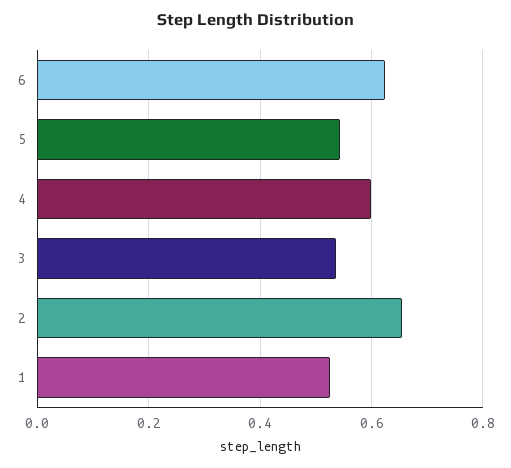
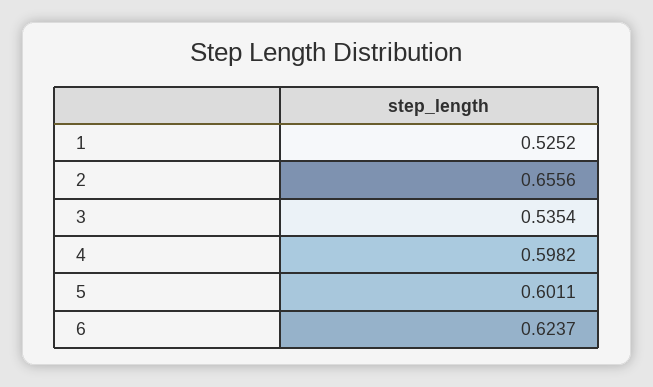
  {
    "6": 0.6237,
-   "5": 0.54,
+   "5": 0.6011,
    "4": 0.5982,
    "3": 0.5354,
    "2": 0.6556,
    "1": 0.5252
  }

